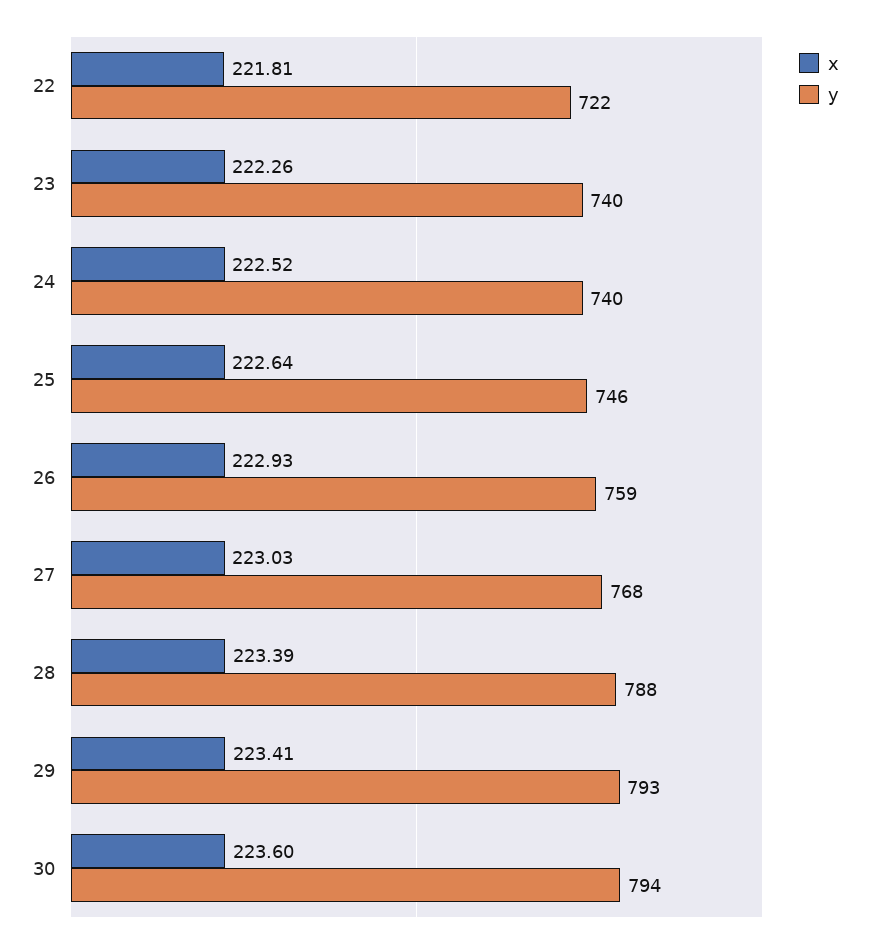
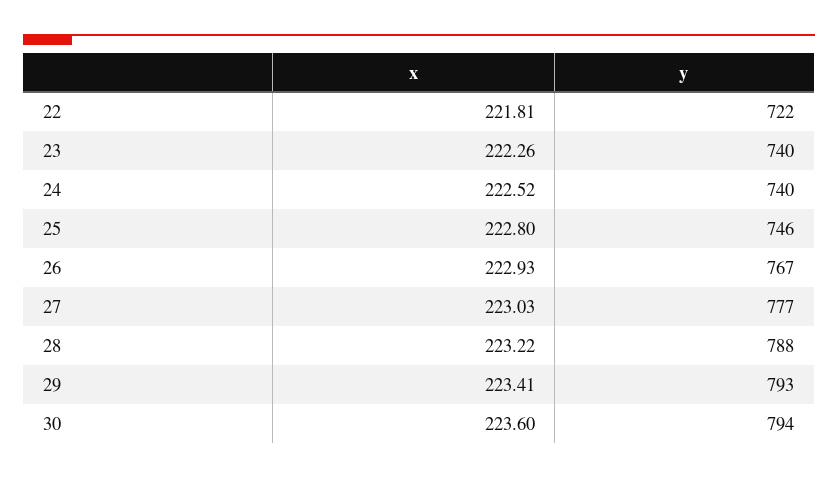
  {
    "x": {
      "22": 221.81,
      "23": 222.26,
      "24": 222.52,
-     "25": 222.64,
+     "25": 222.8,
      "26": 222.93,
      "27": 223.03,
-     "28": 223.39,
+     "28": 223.22,
      "29": 223.41,
      "30": 223.6
    },
    "y": {
      "22": 722,
      "23": 740,
      "24": 740,
      "25": 746,
-     "26": 759,
+     "26": 767,
-     "27": 768,
+     "27": 777,
      "28": 788,
      "29": 793,
      "30": 794
    }
  }

